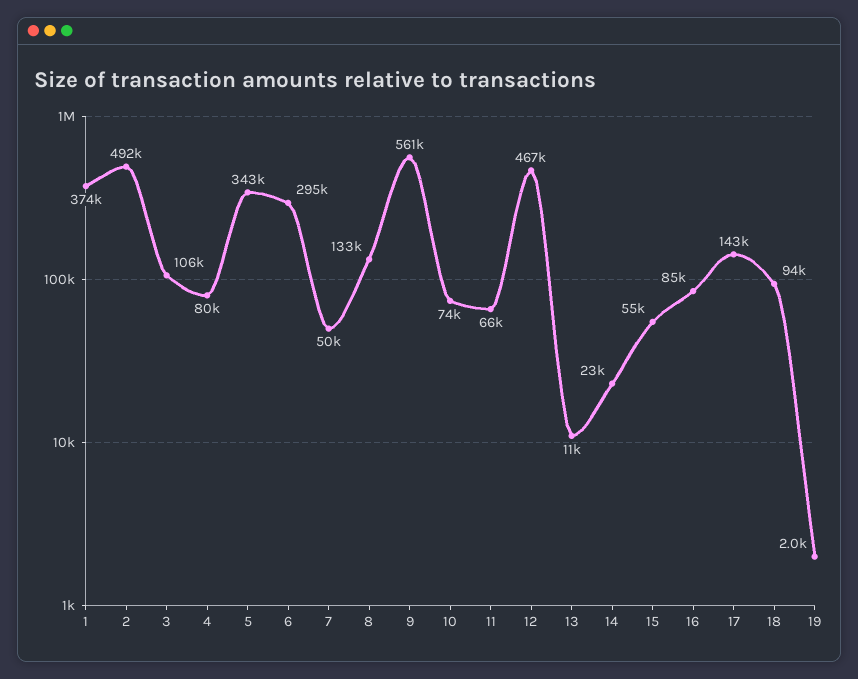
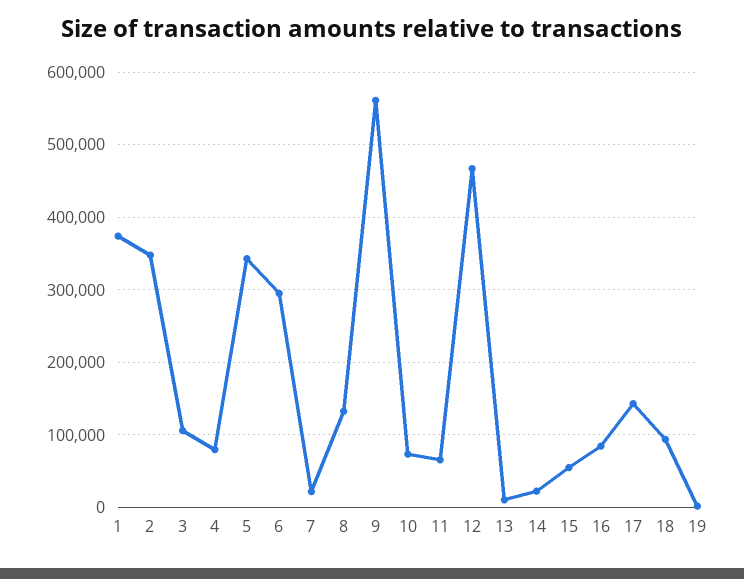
  {
    "1": 374000,
-   "2": 492000,
+   "2": 350000,
    "3": 106000,
    "4": 80000,
    "5": 343000,
    "6": 295000,
-   "7": 50000,
+   "7": 20000,
    "8": 133000,
    "9": 561000,
    "10": 74000,
    "11": 66000,
    "12": 467000,
    "13": 11000,
    "14": 23000,
    "15": 55000,
    "16": 85000,
    "17": 143000,
    "18": 94000,
    "19": 2000
  }

